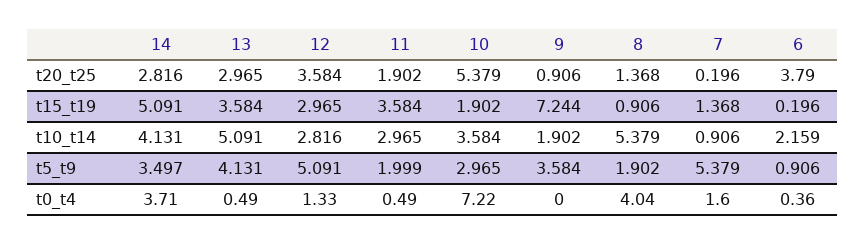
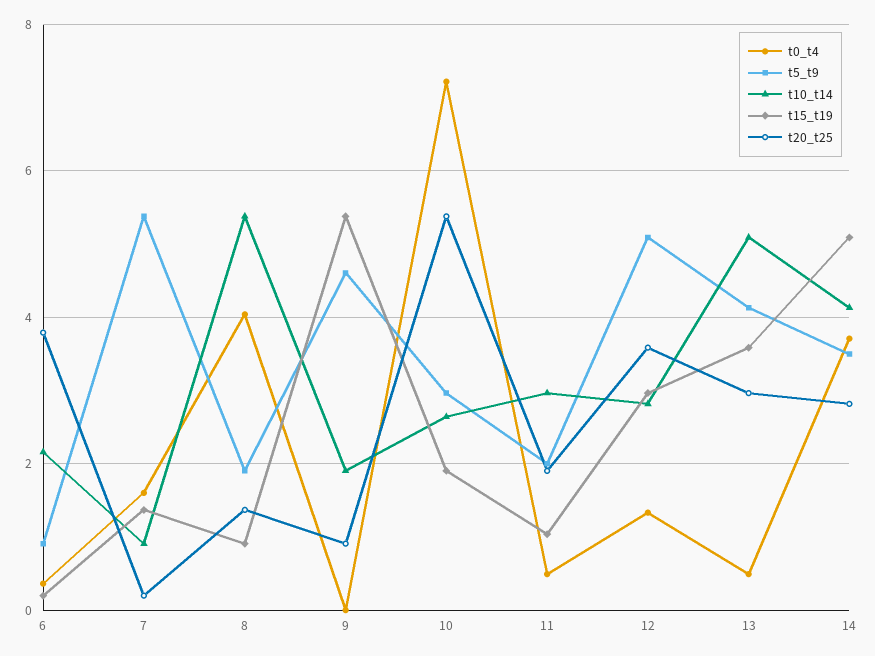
  {
    "t20_t25": {
      "14": 2.816,
      "13": 2.965,
      "12": 3.584,
      "11": 1.902,
      "10": 5.379,
      "9": 0.906,
      "8": 1.368,
      "7": 0.196,
      "6": 3.79
    },
    "t15_t19": {
      "14": 5.091,
      "13": 3.584,
      "12": 2.965,
-     "11": 3.584,
+     "11": 1,
      "10": 1.902,
-     "9": 7.244,
+     "9": 5.4,
      "8": 0.906,
      "7": 1.368,
      "6": 0.196
    },
    "t10_t14": {
      "14": 4.131,
      "13": 5.091,
      "12": 2.816,
      "11": 2.965,
-     "10": 3.584,
+     "10": 2.6,
      "9": 1.902,
      "8": 5.379,
      "7": 0.906,
      "6": 2.159
    },
    "t5_t9": {
      "14": 3.497,
      "13": 4.131,
      "12": 5.091,
      "11": 1.999,
      "10": 2.965,
-     "9": 3.584,
+     "9": 4.6,
      "8": 1.902,
      "7": 5.379,
      "6": 0.906
    },
    "t0_t4": {
      "14": 3.71,
      "13": 0.49,
      "12": 1.33,
      "11": 0.49,
      "10": 7.22,
      "9": 0,
      "8": 4.04,
      "7": 1.6,
      "6": 0.36
    }
  }

